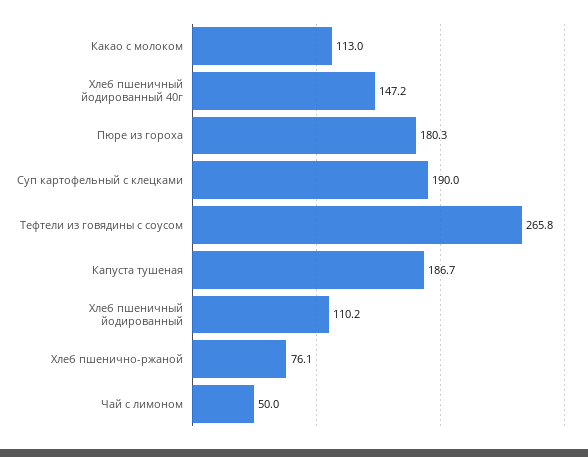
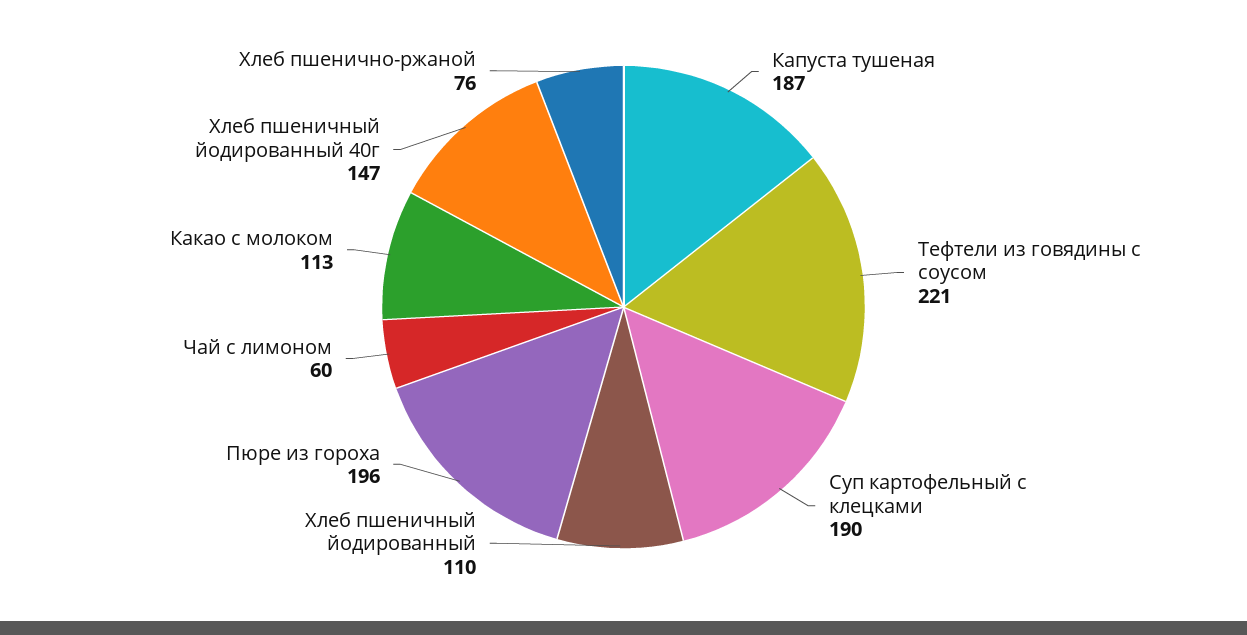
  {
    "Какао с молоком": 113,
    "Хлеб пшеничный йодированный 40г": 147.2,
-   "Пюре из гороха": 180.3,
+   "Пюре из гороха": 196,
    "Суп картофельный с клецками": 190,
-   "Тефтели из говядины с соусом": 265.8,
+   "Тефтели из говядины с соусом": 221,
    "Капуста тушеная": 186.7,
    "Хлеб пшеничный йодированный": 110.2,
    "Хлеб пшенично-ржаной": 76.1,
-   "Чай с лимоном": 50
+   "Чай с лимоном": 60
  }

